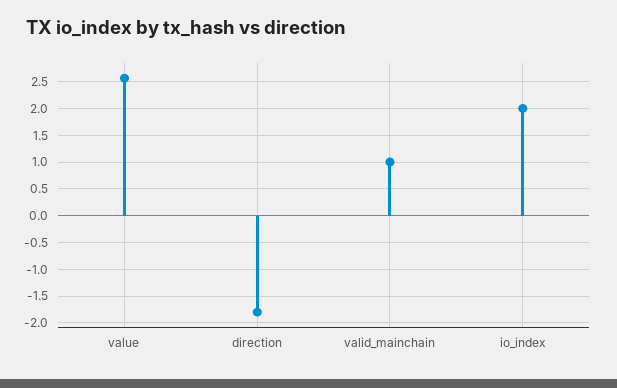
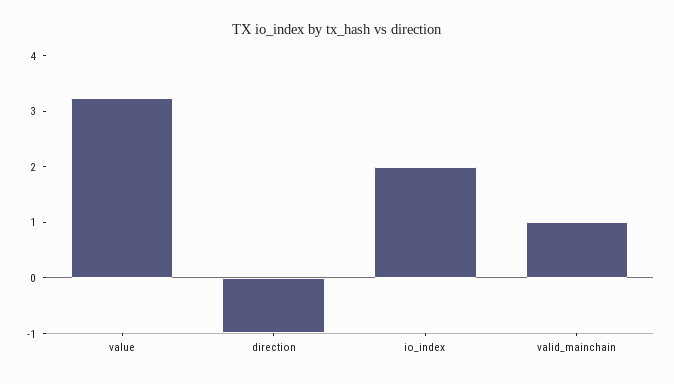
  {
-   "value": 2.5,
+   "value": 3.2,
-   "direction": -1.75,
+   "direction": -1,
    "valid_mainchain": 1,
    "io_index": 2
  }

